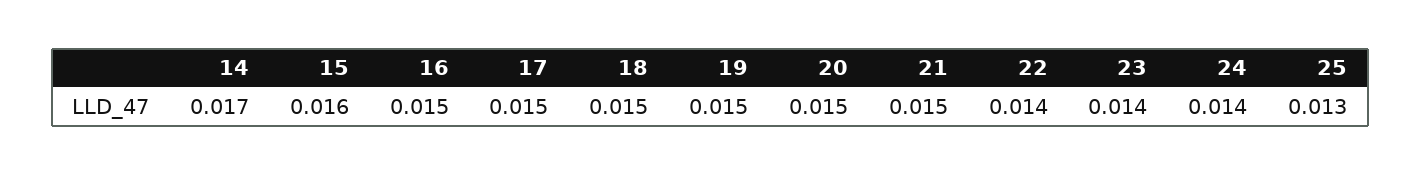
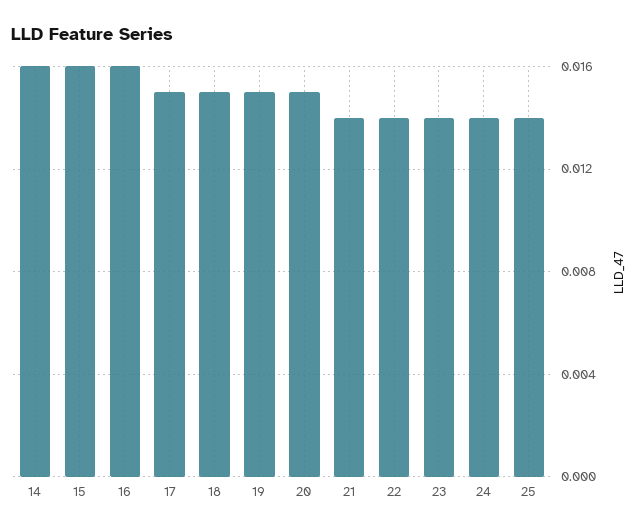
  {
-   "14": 0.017,
+   "14": 0.016,
    "15": 0.016,
-   "16": 0.015,
+   "16": 0.016,
    "17": 0.015,
    "18": 0.015,
    "19": 0.015,
    "20": 0.015,
-   "21": 0.015,
+   "21": 0.014,
    "22": 0.014,
    "23": 0.014,
    "24": 0.014,
-   "25": 0.013
+   "25": 0.014
  }

